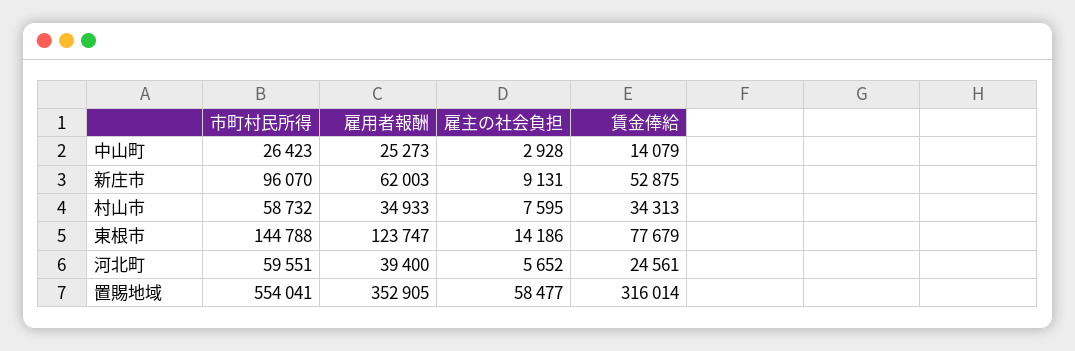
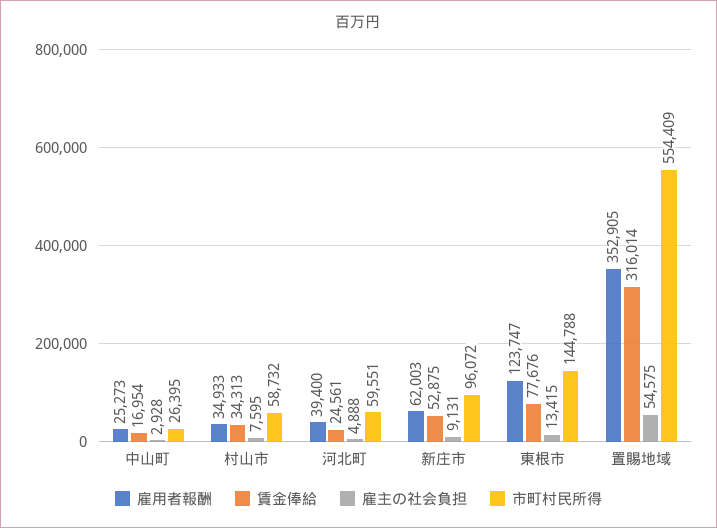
  {
    "市町村民所得": {
-     "中山町": 26423,
+     "中山町": 26395,
-     "新庄市": 96070,
+     "新庄市": 96072,
      "村山市": 58732,
      "東根市": 144788,
      "河北町": 59551,
-     "置賜地域": 554041
+     "置賜地域": 554409
    },
    "雇用者報酬": {
      "中山町": 25273,
      "新庄市": 62003,
      "村山市": 34933,
      "東根市": 123747,
      "河北町": 39400,
      "置賜地域": 352905
    },
    "雇主の社会負担": {
      "中山町": 2928,
      "新庄市": 9131,
      "村山市": 7595,
-     "東根市": 14186,
+     "東根市": 13415,
-     "河北町": 5652,
+     "河北町": 4888,
-     "置賜地域": 58477
+     "置賜地域": 54575
    },
    "賃金俸給": {
-     "中山町": 14079,
+     "中山町": 16954,
      "新庄市": 52875,
      "村山市": 34313,
-     "東根市": 77679,
+     "東根市": 77676,
      "河北町": 24561,
      "置賜地域": 316014
    }
  }

